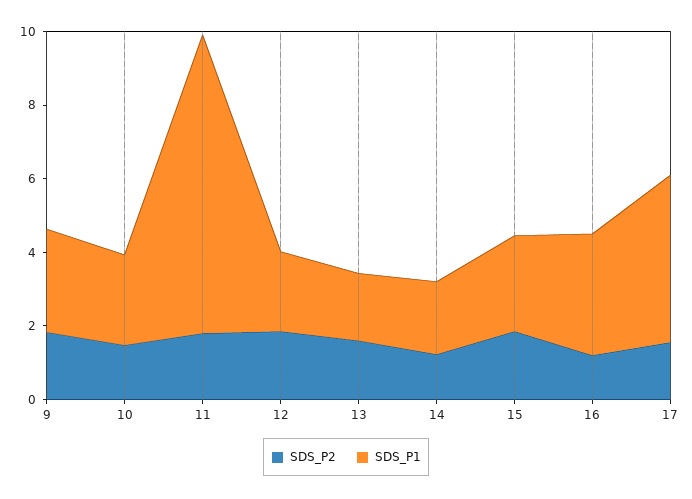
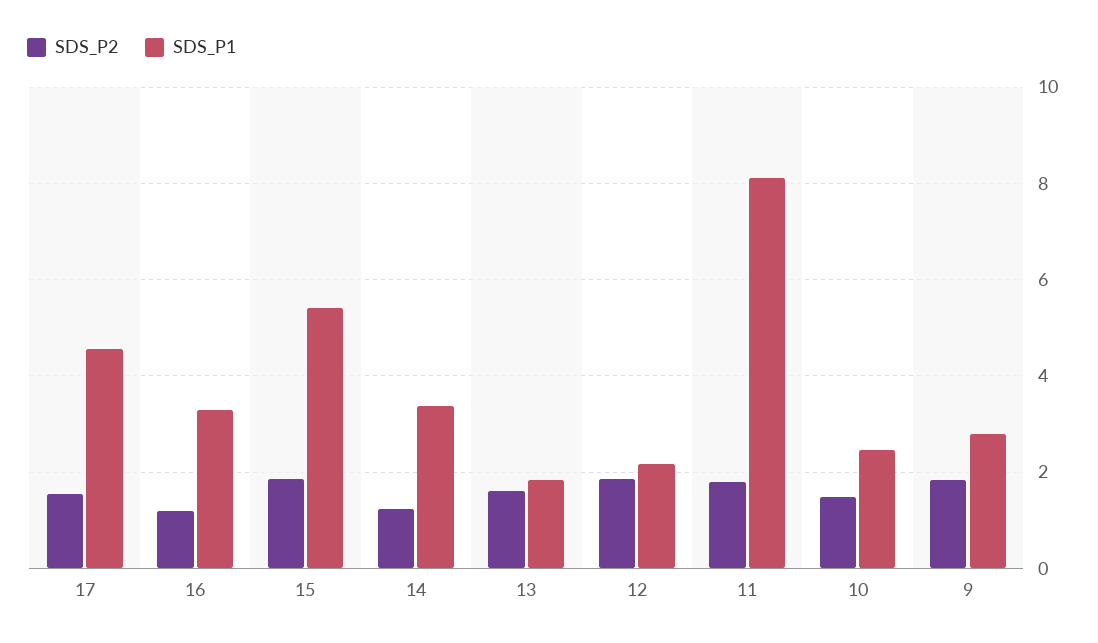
  {
    "SDS_P2": {
      "9": 1.8,
      "10": 1.4,
      "11": 1.8,
      "12": 1.8,
      "13": 1.6,
      "14": 1.2,
      "15": 1.8,
      "16": 1.2,
      "17": 1.6
    },
    "SDS_P1": {
      "9": 2.8,
      "10": 2.4,
      "11": 8.2,
      "12": 2.2,
      "13": 1.8,
-     "14": 2,
+     "14": 3.4,
-     "15": 2.5,
+     "15": 5.4,
      "16": 3.4,
      "17": 4.6
    }
  }

